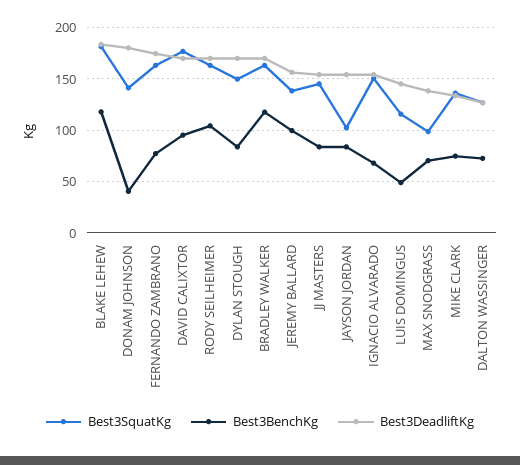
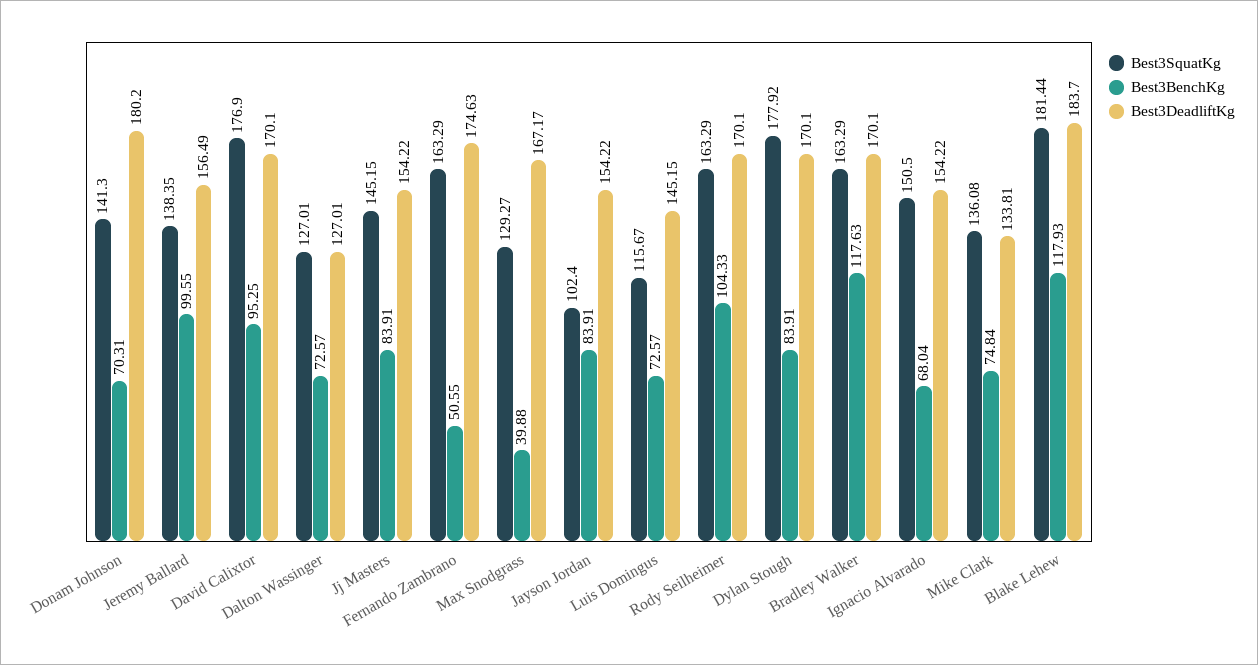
  {
    "Best3SquatKg": {
      "BLAKE LEHEW": 181.44,
      "DONAM JOHNSON": 141.3,
      "FERNANDO ZAMBRANO": 163.29,
      "DAVID CALIXTOR": 176.9,
      "RODY SEILHEIMER": 163.29,
-     "DYLAN STOUGH": 150,
+     "DYLAN STOUGH": 177.92,
      "BRADLEY WALKER": 163.29,
      "JEREMY BALLARD": 138.35,
      "JJ MASTERS": 145.15,
      "JAYSON JORDAN": 102.4,
      "IGNACIO ALVARADO": 150.5,
      "LUIS DOMINGUS": 115.67,
-     "MAX SNODGRASS": 100,
+     "MAX SNODGRASS": 129.27,
      "MIKE CLARK": 136.08,
      "DALTON WASSINGER": 127.01
    },
    "Best3BenchKg": {
      "BLAKE LEHEW": 117.93,
-     "DONAM JOHNSON": 40,
+     "DONAM JOHNSON": 70.31,
-     "FERNANDO ZAMBRANO": 80,
+     "FERNANDO ZAMBRANO": 50.55,
      "DAVID CALIXTOR": 95.25,
      "RODY SEILHEIMER": 104.33,
      "DYLAN STOUGH": 83.91,
      "BRADLEY WALKER": 117.63,
      "JEREMY BALLARD": 99.55,
      "JJ MASTERS": 83.91,
      "JAYSON JORDAN": 83.91,
      "IGNACIO ALVARADO": 68.04,
-     "LUIS DOMINGUS": 50,
+     "LUIS DOMINGUS": 72.57,
-     "MAX SNODGRASS": 70,
+     "MAX SNODGRASS": 39.88,
      "MIKE CLARK": 74.84,
      "DALTON WASSINGER": 72.57
    },
    "Best3DeadliftKg": {
      "BLAKE LEHEW": 183.7,
      "DONAM JOHNSON": 180.2,
      "FERNANDO ZAMBRANO": 174.63,
      "DAVID CALIXTOR": 170.1,
      "RODY SEILHEIMER": 170.1,
      "DYLAN STOUGH": 170.1,
      "BRADLEY WALKER": 170.1,
      "JEREMY BALLARD": 156.49,
      "JJ MASTERS": 154.22,
      "JAYSON JORDAN": 154.22,
      "IGNACIO ALVARADO": 154.22,
      "LUIS DOMINGUS": 145.15,
-     "MAX SNODGRASS": 140,
+     "MAX SNODGRASS": 167.17,
      "MIKE CLARK": 133.81,
      "DALTON WASSINGER": 127.01
    }
  }

